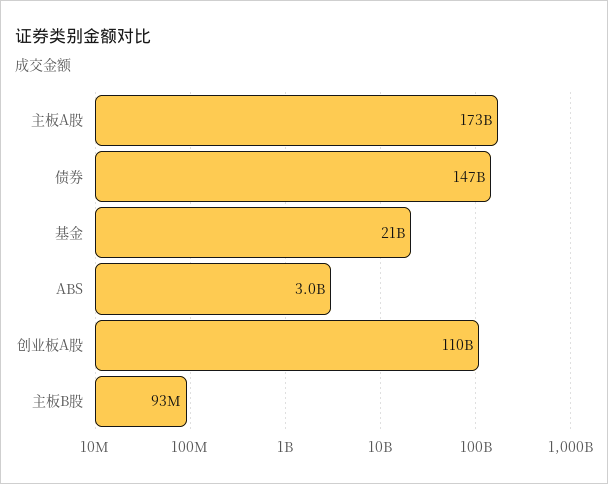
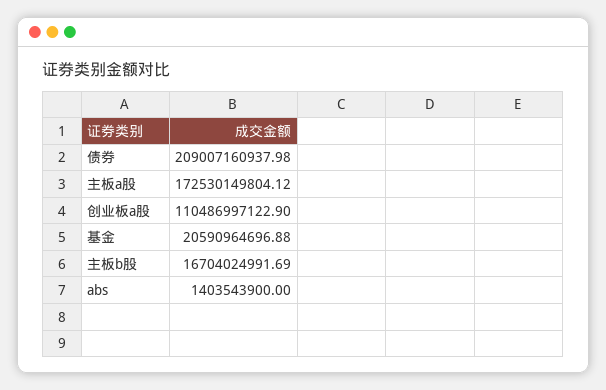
  {
    "主板A股": 172530149804.12,
-   "债券": 147000000000,
+   "债券": 209007160937.98,
    "基金": 20590964696.88,
-   "ABS": 3000000000,
+   "ABS": 1403543900,
    "创业板A股": 110486997122.9,
-   "主板B股": 93000000
+   "主板B股": 16704024991.69
  }

